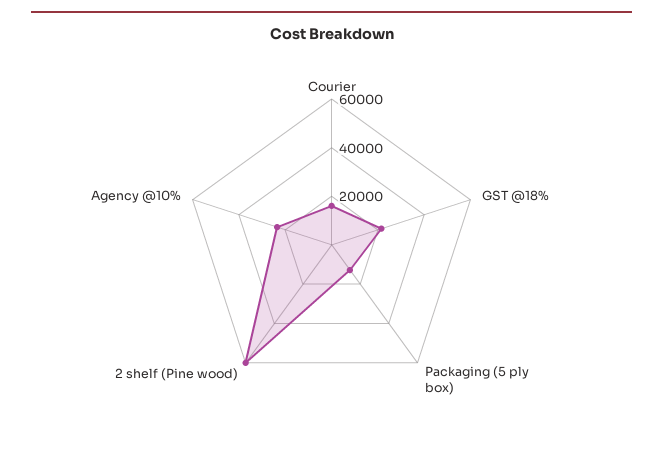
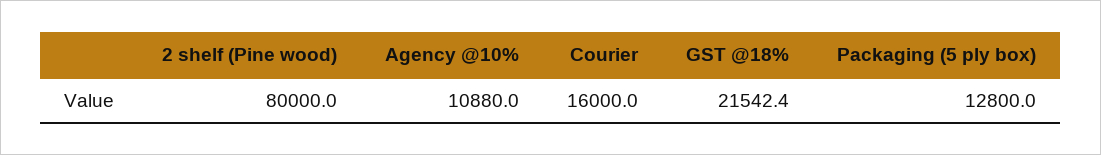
  {
    "Courier": 16000,
    "GST @18%": 21542.4,
    "Packaging (5 ply box)": 12800,
-   "2 shelf (Pine wood)": 60000,
+   "2 shelf (Pine wood)": 80000,
-   "Agency @10%": 25000
+   "Agency @10%": 10880
  }

